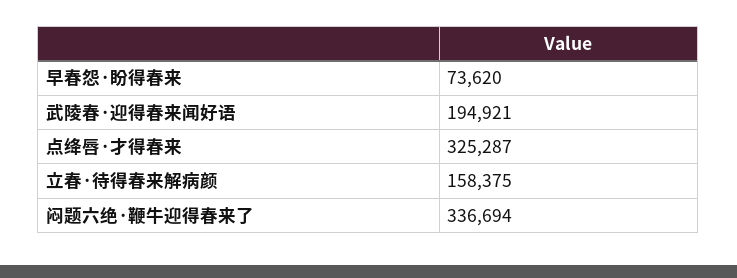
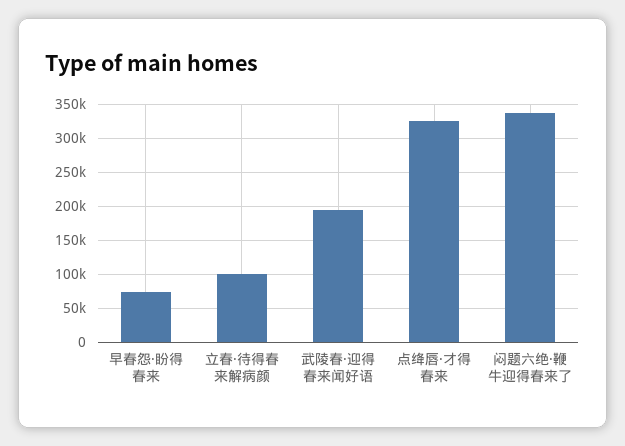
  {
    "早春怨·盼得春来": 73620,
    "武陵春·迎得春来闻好语": 194921,
    "点绛唇·才得春来": 325287,
-   "立春·待得春来解病颜": 158375,
+   "立春·待得春来解病颜": 100000,
    "闷题六绝·鞭牛迎得春来了": 336694
  }

